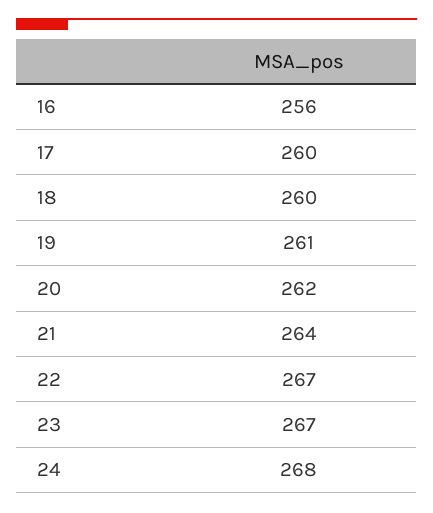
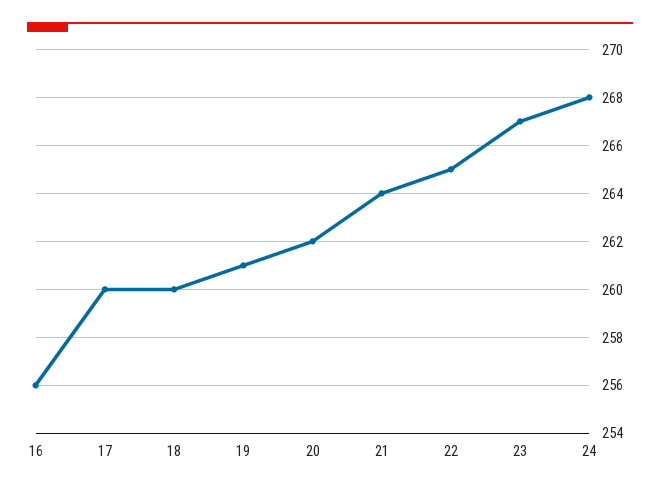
  {
    "16": 256,
    "17": 260,
    "18": 260,
    "19": 261,
    "20": 262,
    "21": 264,
-   "22": 267,
+   "22": 265,
    "23": 267,
    "24": 268
  }

